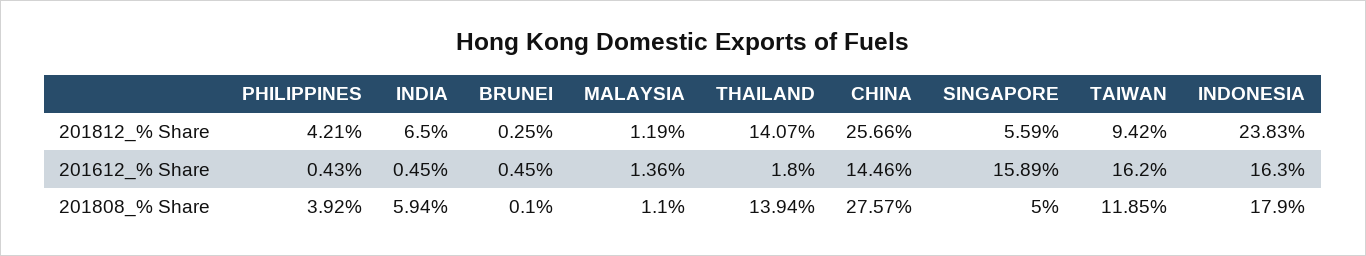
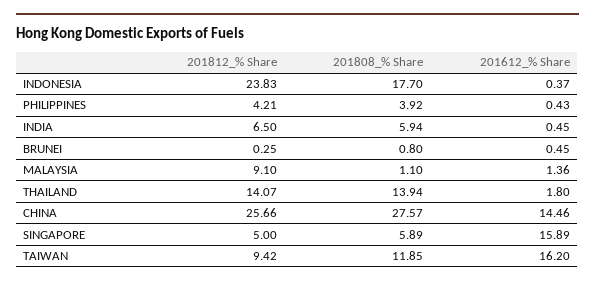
  {
    "PHILIPPINES": {
      "201812_% Share": 4.21,
      "201612_% Share": 0.43,
      "201808_% Share": 3.92
    },
    "INDIA": {
      "201812_% Share": 6.5,
      "201612_% Share": 0.45,
      "201808_% Share": 5.94
    },
    "BRUNEI": {
      "201812_% Share": 0.25,
      "201612_% Share": 0.45,
-     "201808_% Share": 0.1
+     "201808_% Share": 0.8
    },
    "MALAYSIA": {
-     "201812_% Share": 1.19,
+     "201812_% Share": 9.1,
      "201612_% Share": 1.36,
      "201808_% Share": 1.1
    },
    "THAILAND": {
      "201812_% Share": 14.07,
      "201612_% Share": 1.8,
      "201808_% Share": 13.94
    },
    "CHINA": {
      "201812_% Share": 25.66,
      "201612_% Share": 14.46,
      "201808_% Share": 27.57
    },
    "SINGAPORE": {
-     "201812_% Share": 5.59,
+     "201812_% Share": 5,
      "201612_% Share": 15.89,
-     "201808_% Share": 5
+     "201808_% Share": 5.89
    },
    "TAIWAN": {
      "201812_% Share": 9.42,
      "201612_% Share": 16.2,
      "201808_% Share": 11.85
    },
    "INDONESIA": {
      "201812_% Share": 23.83,
-     "201612_% Share": 16.3,
+     "201612_% Share": 0.37,
-     "201808_% Share": 17.9
+     "201808_% Share": 17.7
    }
  }

